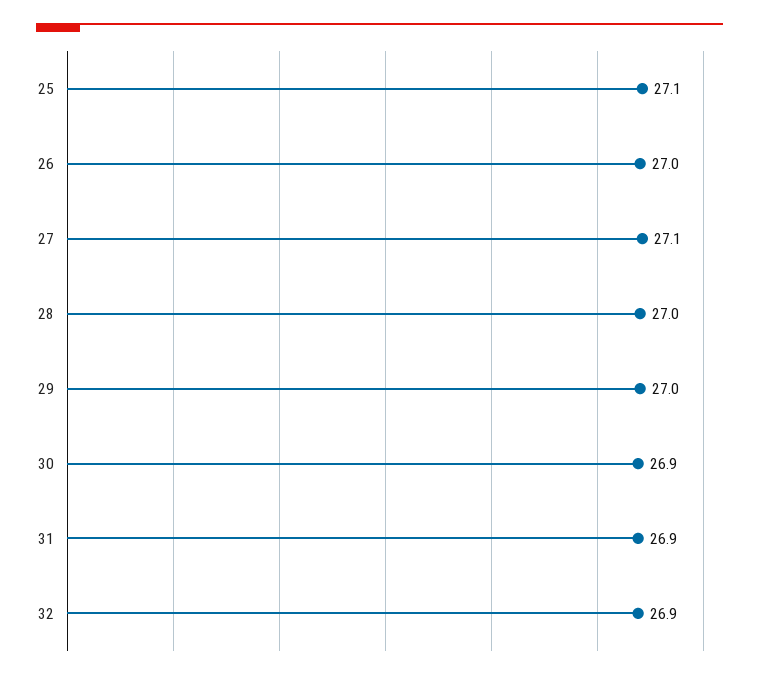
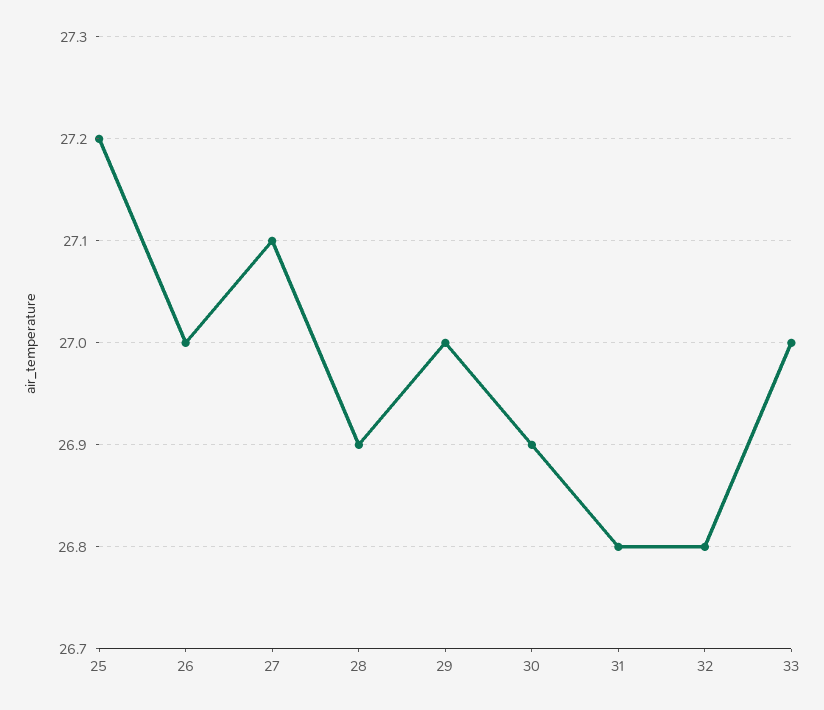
  {
-   "25": 27.1,
+   "25": 27.2,
    "26": 27,
    "27": 27.1,
-   "28": 27,
+   "28": 26.9,
    "29": 27,
    "30": 26.9,
-   "31": 26.9,
+   "31": 26.8,
-   "32": 26.9
+   "32": 26.8,
+   "33": 27
  }

